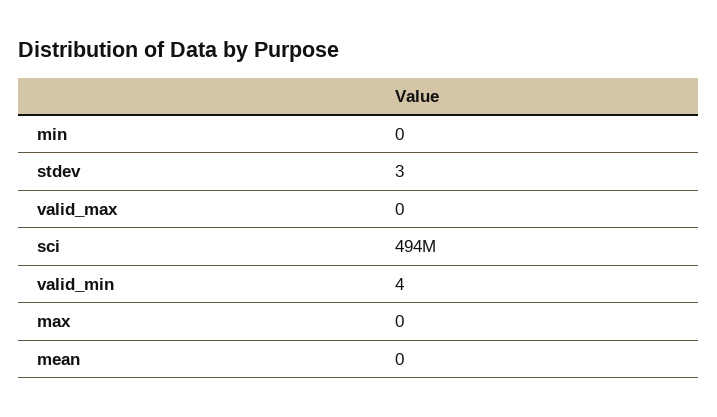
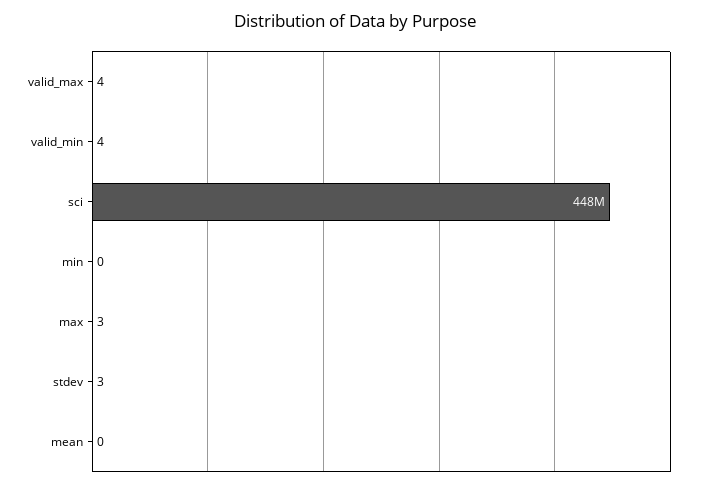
  {
    "min": 0,
    "stdev": 3,
-   "valid_max": 0,
+   "valid_max": 4,
-   "sci": 494000000,
+   "sci": 448000000,
    "valid_min": 4,
-   "max": 0,
+   "max": 3,
    "mean": 0
  }

